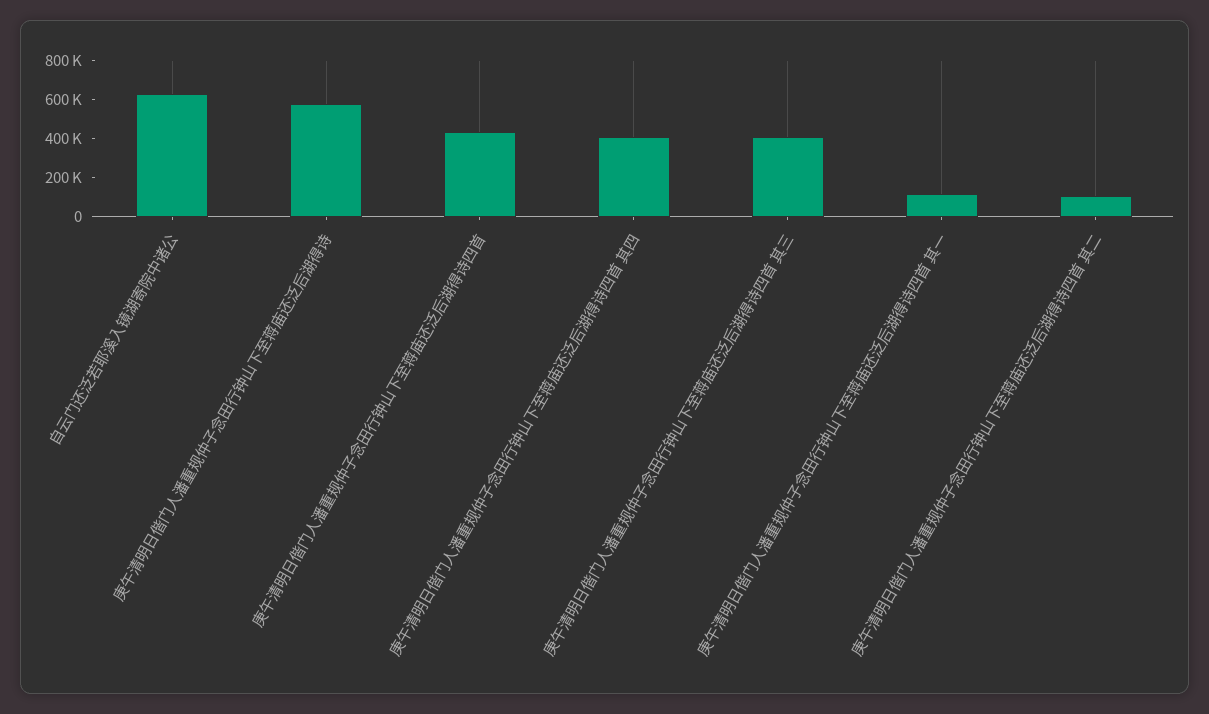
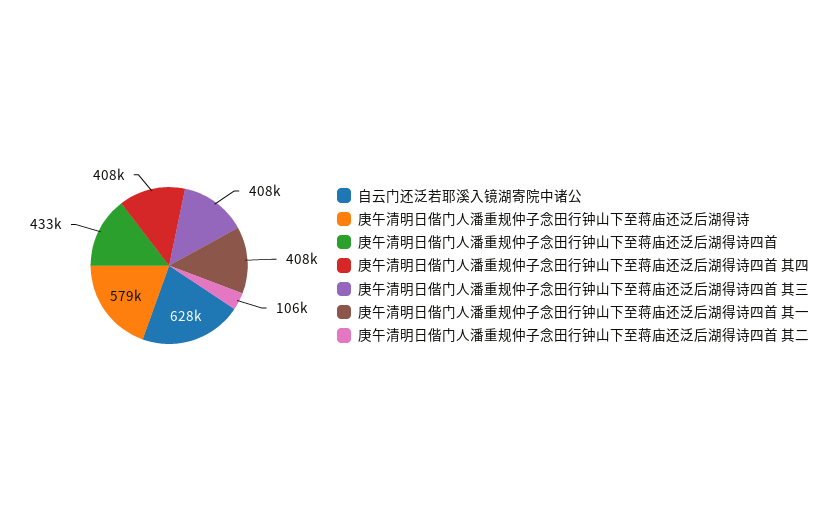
  {
    "自云门还泛若耶溪入镜湖寄院中诸公": 628000,
    "庚午清明日偕门人潘重规仲子念田行钟山下至蒋庙还泛后湖得诗": 579000,
    "庚午清明日偕门人潘重规仲子念田行钟山下至蒋庙还泛后湖得诗四首": 433000,
    "庚午清明日偕门人潘重规仲子念田行钟山下至蒋庙还泛后湖得诗四首 其四": 408000,
    "庚午清明日偕门人潘重规仲子念田行钟山下至蒋庙还泛后湖得诗四首 其三": 408000,
-   "庚午清明日偕门人潘重规仲子念田行钟山下至蒋庙还泛后湖得诗四首 其一": 100000,
+   "庚午清明日偕门人潘重规仲子念田行钟山下至蒋庙还泛后湖得诗四首 其一": 408000,
    "庚午清明日偕门人潘重规仲子念田行钟山下至蒋庙还泛后湖得诗四首 其二": 106000
  }

